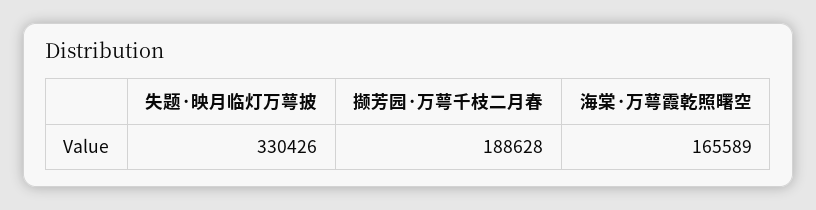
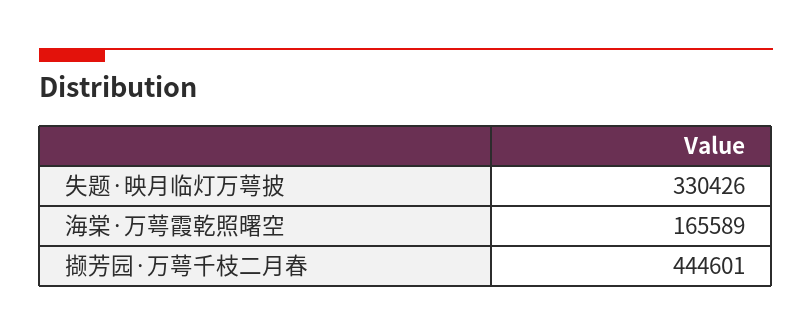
  {
    "失题·映月临灯万萼披": 330426,
-   "撷芳园·万萼千枝二月春": 188628,
+   "撷芳园·万萼千枝二月春": 444601,
    "海棠·万萼霞乾照曙空": 165589
  }

